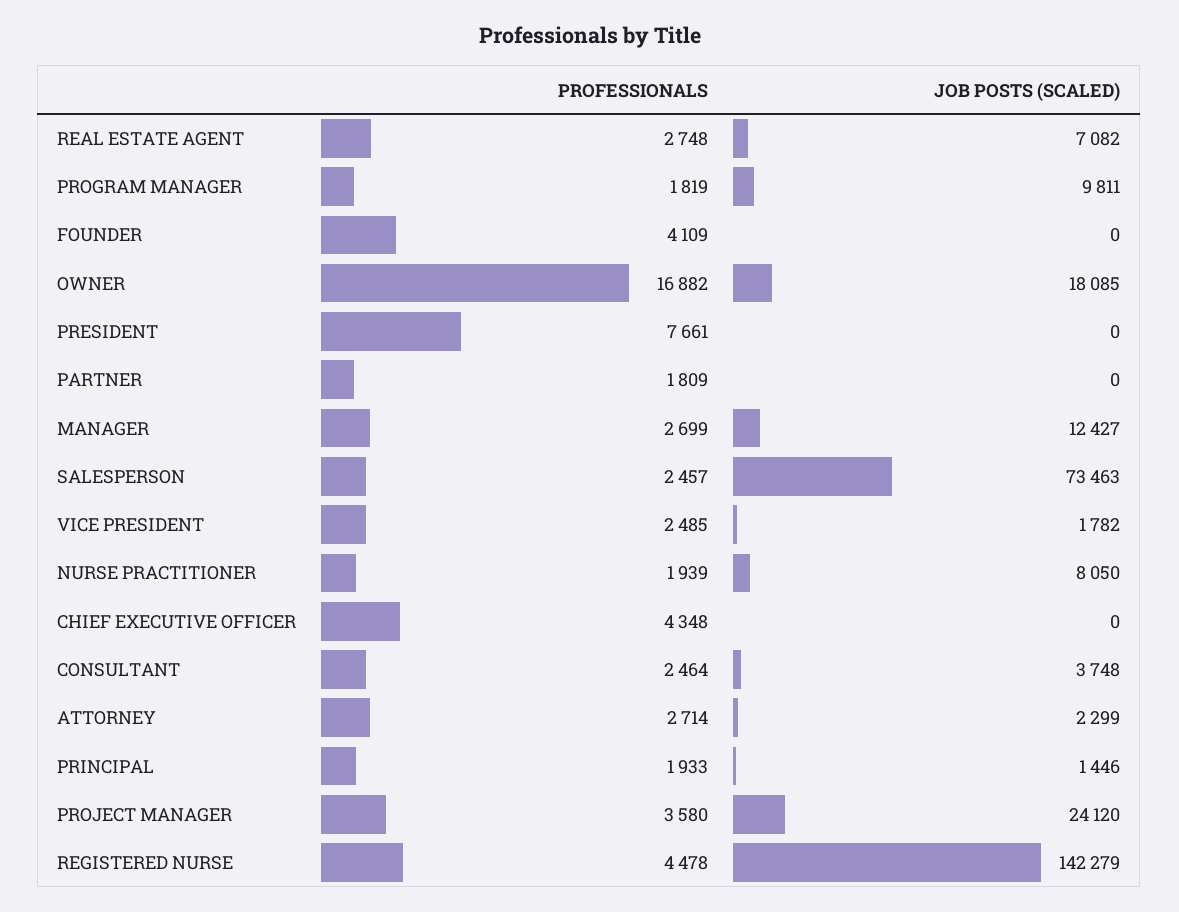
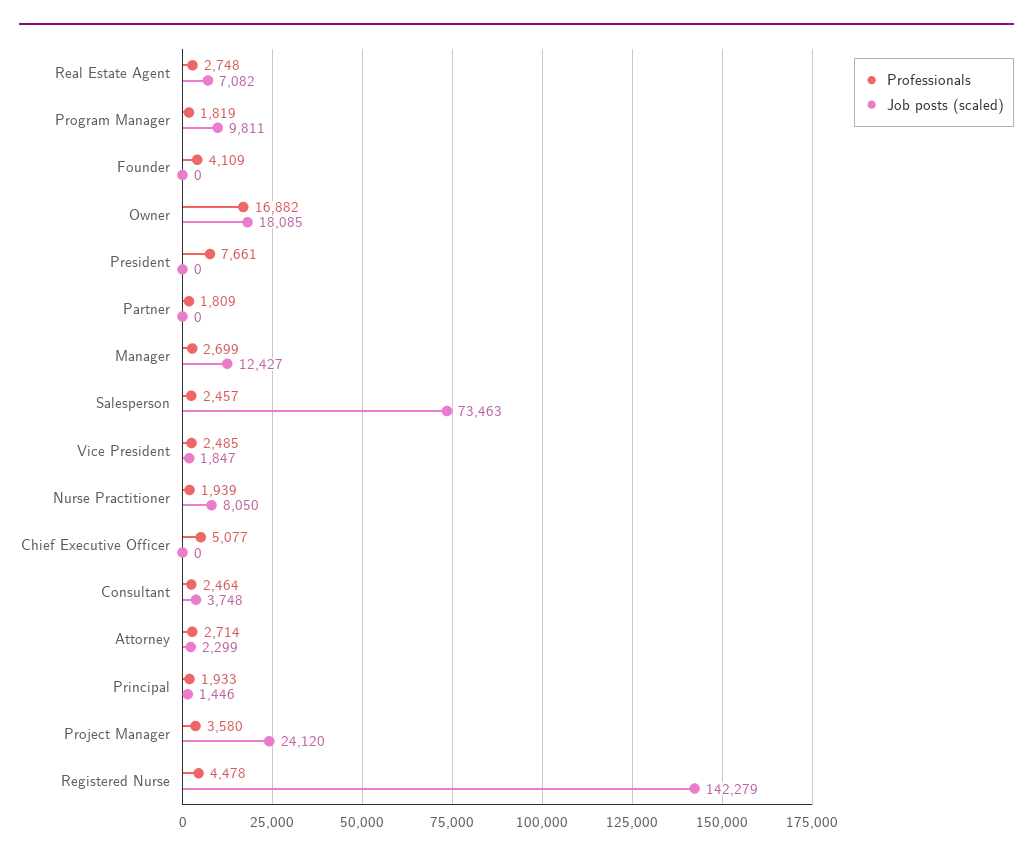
  {
    "PROFESSIONALS": {
      "REAL ESTATE AGENT": 2748,
      "PROGRAM MANAGER": 1819,
      "FOUNDER": 4109,
      "OWNER": 16882,
      "PRESIDENT": 7661,
      "PARTNER": 1809,
      "MANAGER": 2699,
      "SALESPERSON": 2457,
      "VICE PRESIDENT": 2485,
      "NURSE PRACTITIONER": 1939,
-     "CHIEF EXECUTIVE OFFICER": 4348,
+     "CHIEF EXECUTIVE OFFICER": 5077,
      "CONSULTANT": 2464,
      "ATTORNEY": 2714,
      "PRINCIPAL": 1933,
      "PROJECT MANAGER": 3580,
      "REGISTERED NURSE": 4478
    },
    "JOB POSTS (SCALED)": {
      "REAL ESTATE AGENT": 7082,
      "PROGRAM MANAGER": 9811,
      "FOUNDER": 0,
      "OWNER": 18085,
      "PRESIDENT": 0,
      "PARTNER": 0,
      "MANAGER": 12427,
      "SALESPERSON": 73463,
-     "VICE PRESIDENT": 1782,
+     "VICE PRESIDENT": 1847,
      "NURSE PRACTITIONER": 8050,
      "CHIEF EXECUTIVE OFFICER": 0,
      "CONSULTANT": 3748,
      "ATTORNEY": 2299,
      "PRINCIPAL": 1446,
      "PROJECT MANAGER": 24120,
      "REGISTERED NURSE": 142279
    }
  }

